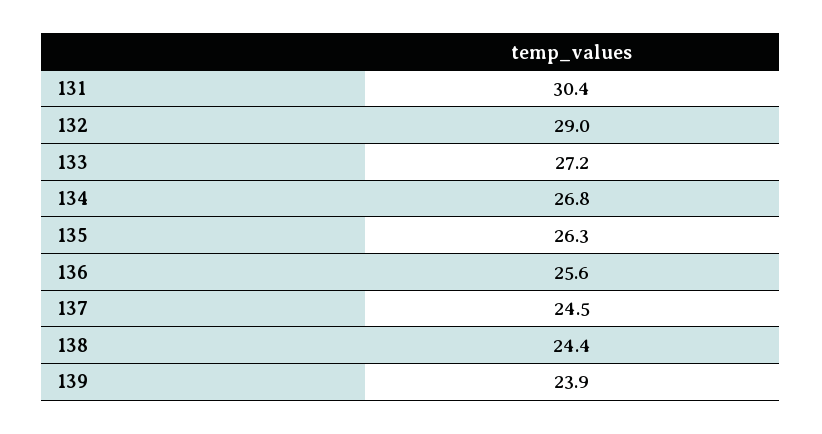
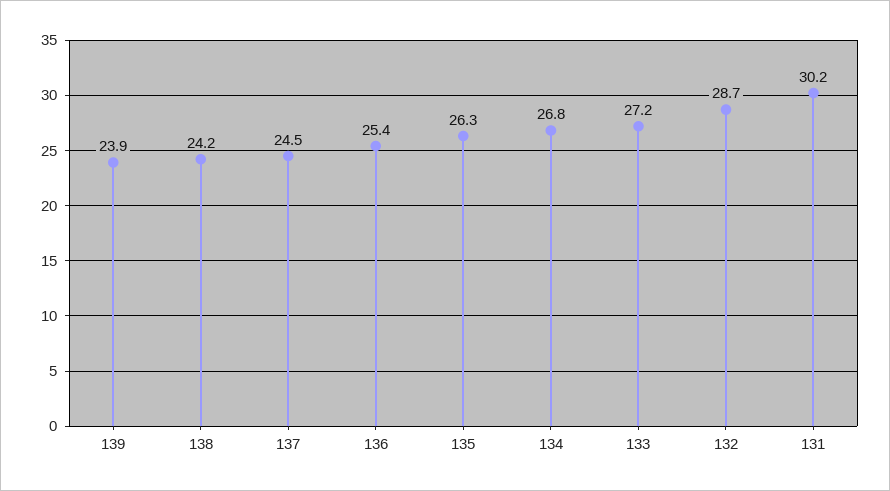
  {
-   "131": 30.4,
+   "131": 30.2,
-   "132": 29,
+   "132": 28.7,
    "133": 27.2,
    "134": 26.8,
    "135": 26.3,
-   "136": 25.6,
+   "136": 25.4,
    "137": 24.5,
-   "138": 24.4,
+   "138": 24.2,
    "139": 23.9
  }

